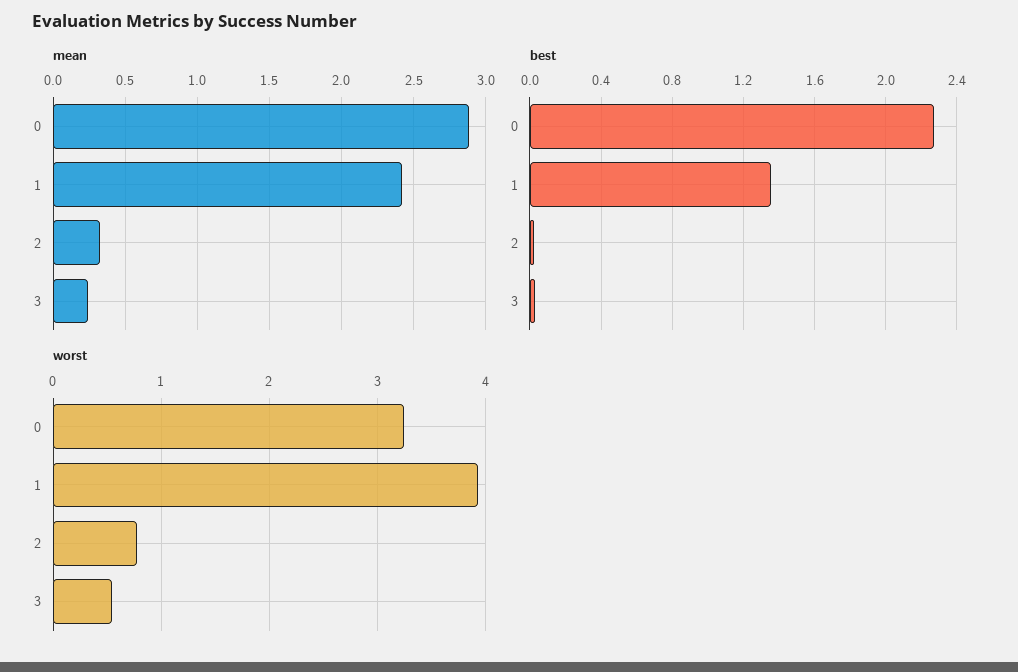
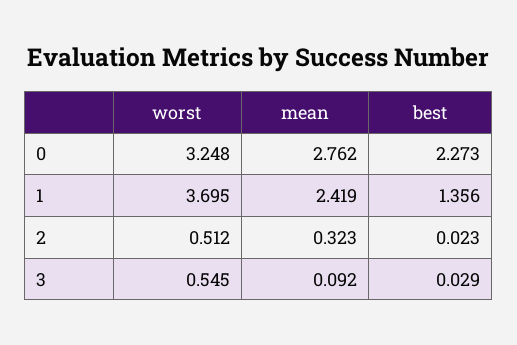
  {
    "mean": {
-     "0": 2.9,
+     "0": 2.762,
      "1": 2.419,
      "2": 0.323,
-     "3": 0.25
+     "3": 0.092
    },
    "best": {
      "0": 2.273,
      "1": 1.356,
      "2": 0.023,
      "3": 0.029
    },
    "worst": {
      "0": 3.248,
-     "1": 3.9,
+     "1": 3.695,
-     "2": 0.8,
+     "2": 0.512,
      "3": 0.545
    }
  }

